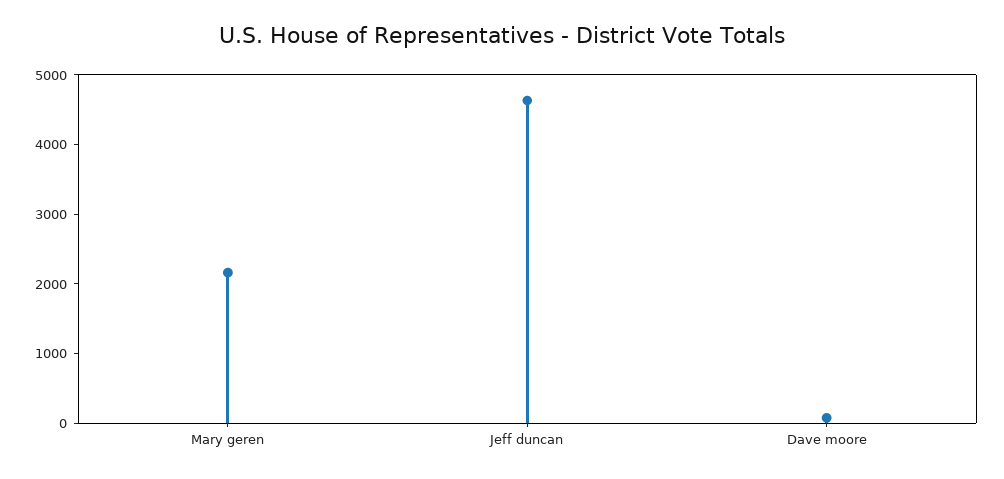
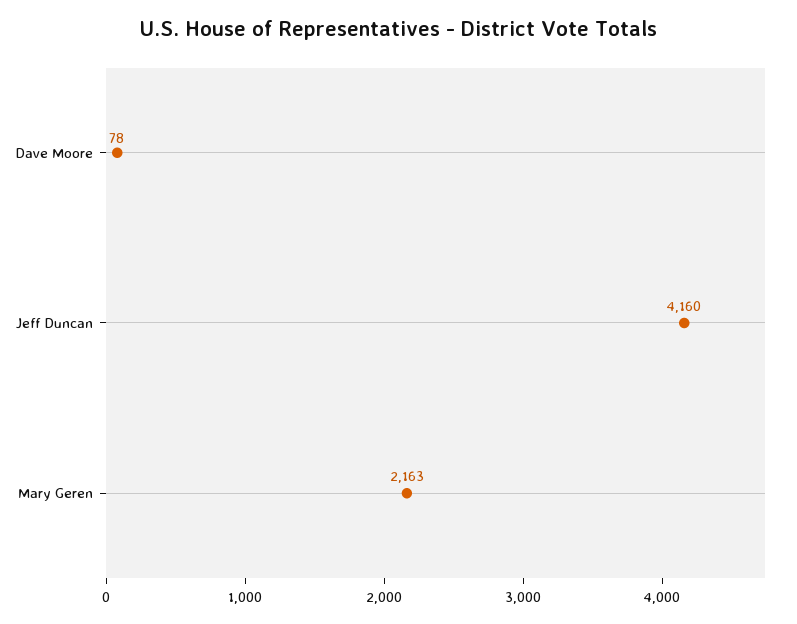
  {
    "Mary geren": 2163,
-   "Jeff duncan": 4600,
+   "Jeff duncan": 4160,
    "Dave moore": 78
  }

